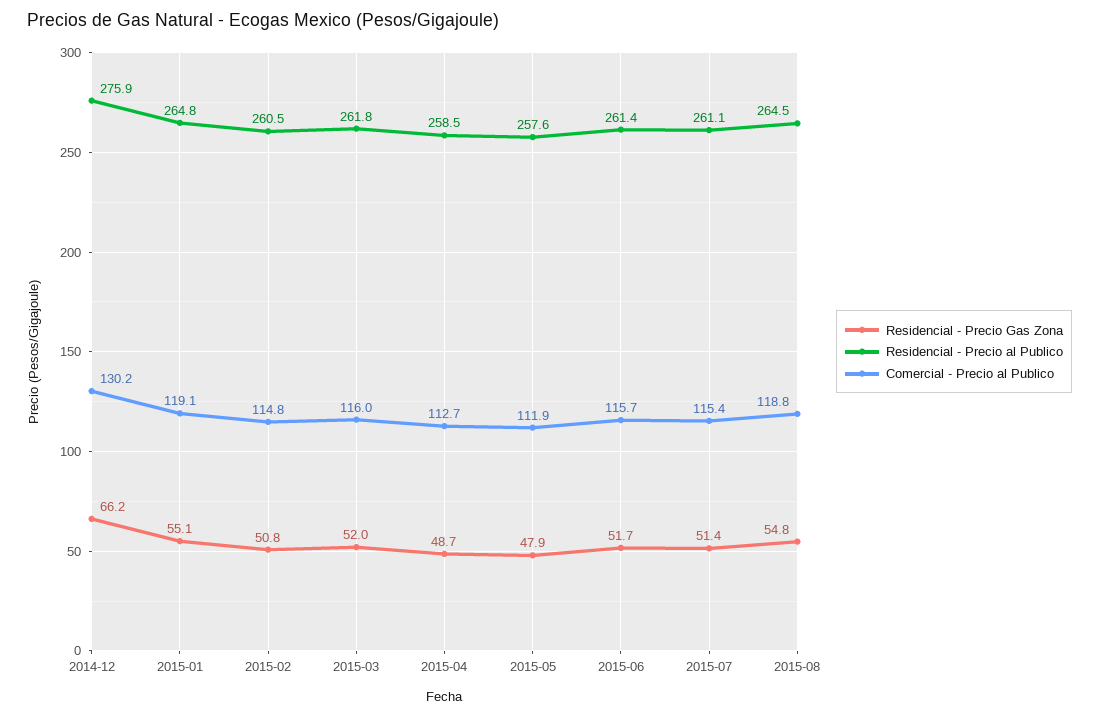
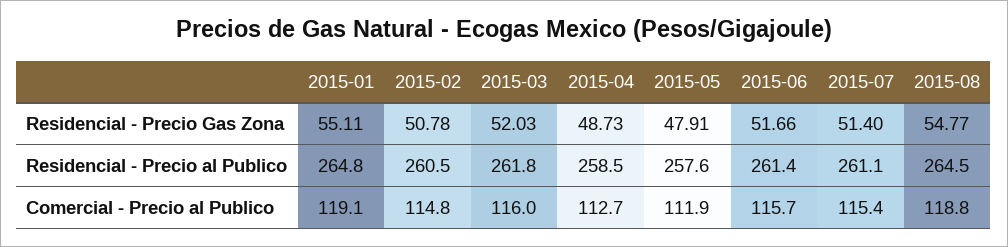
  {
    "Residencial - Precio Gas Zona": {
-     "2014-12": 66.2,
      "2015-01": 55.11,
      "2015-02": 50.78,
      "2015-03": 52.03,
      "2015-04": 48.73,
      "2015-05": 47.91,
      "2015-06": 51.66,
      "2015-07": 51.4,
      "2015-08": 54.77
    },
    "Residencial - Precio al Publico": {
-     "2014-12": 275.9,
      "2015-01": 264.8,
      "2015-02": 260.5,
      "2015-03": 261.8,
      "2015-04": 258.5,
      "2015-05": 257.6,
      "2015-06": 261.4,
      "2015-07": 261.1,
      "2015-08": 264.5
    },
    "Comercial - Precio al Publico": {
-     "2014-12": 130.2,
      "2015-01": 119.1,
      "2015-02": 114.8,
      "2015-03": 116,
      "2015-04": 112.7,
      "2015-05": 111.9,
      "2015-06": 115.7,
      "2015-07": 115.4,
      "2015-08": 118.8
    }
  }

